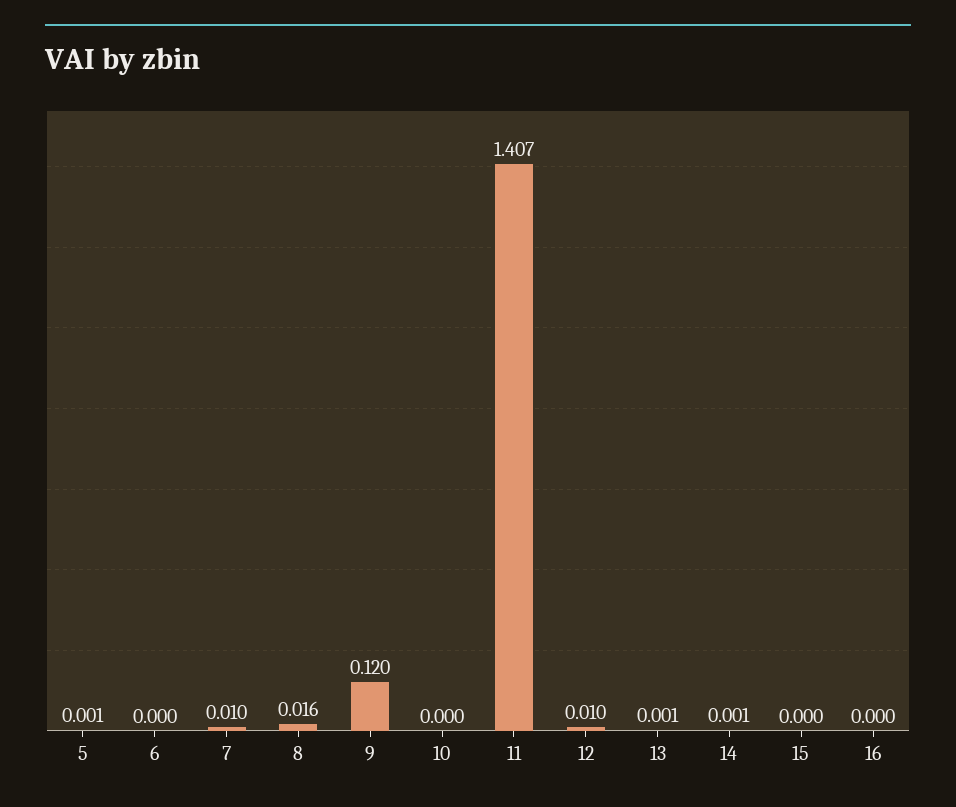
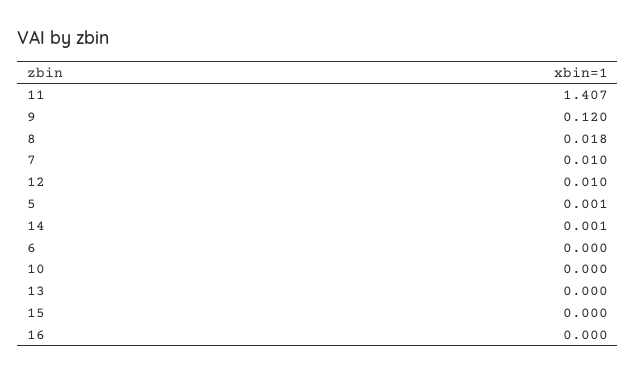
  {
    "5": 0.001,
    "6": 0,
    "7": 0.01,
-   "8": 0.016,
+   "8": 0.018,
    "9": 0.12,
    "10": 0,
    "11": 1.407,
    "12": 0.01,
-   "13": 0.001,
+   "13": 0,
    "14": 0.001,
    "15": 0,
    "16": 0
  }

